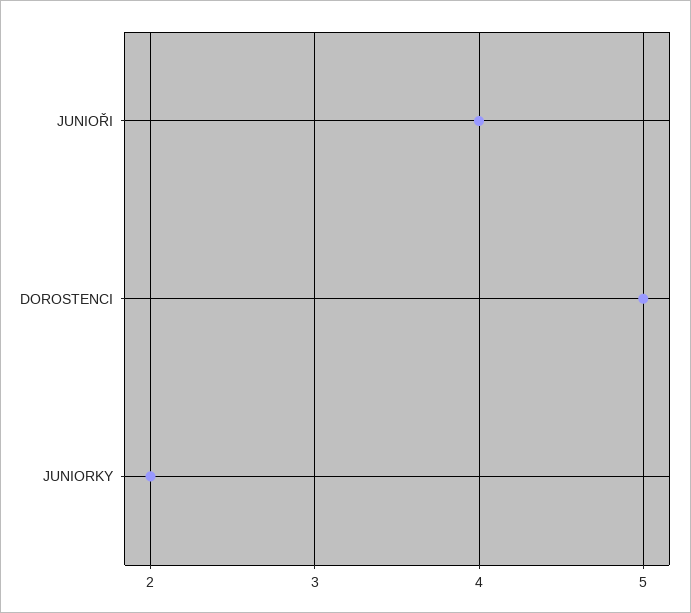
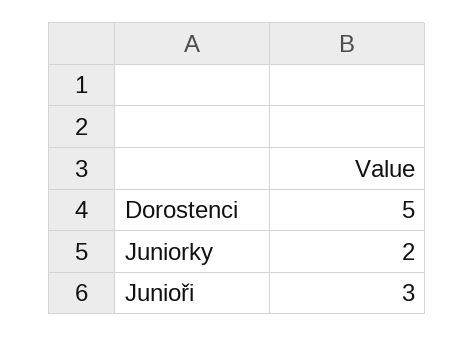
  {
-   "JUNIOŘI": 4,
+   "JUNIOŘI": 3,
    "DOROSTENCI": 5,
    "JUNIORKY": 2
  }

